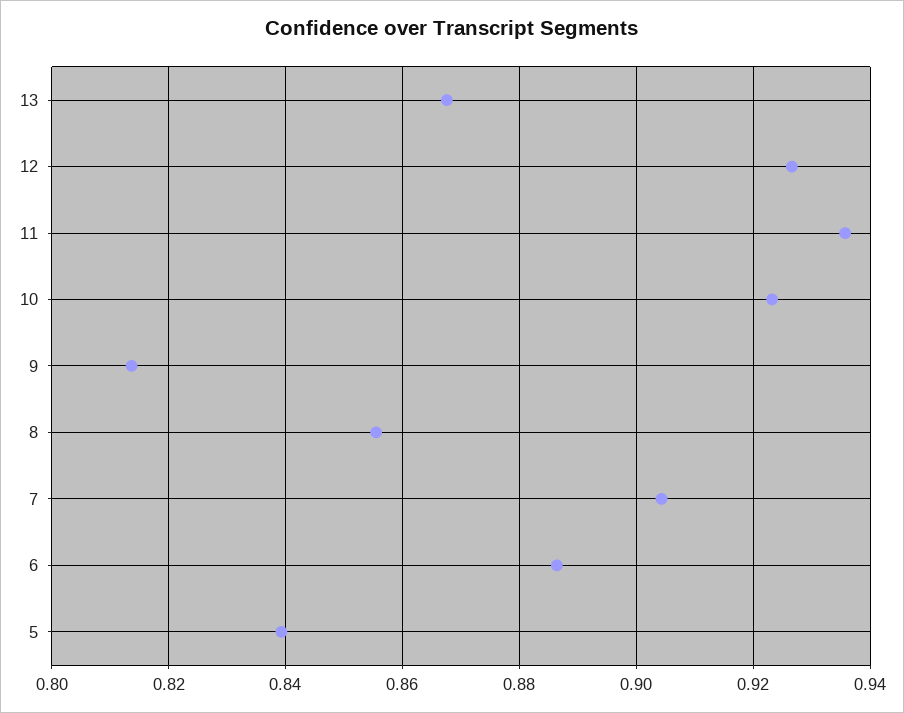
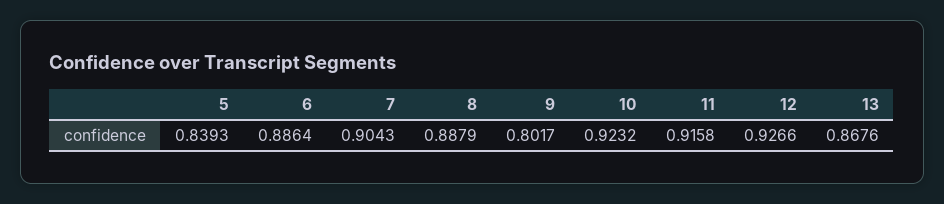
  {
    "13": 0.8676,
    "12": 0.9266,
-   "11": 0.936,
+   "11": 0.9158,
    "10": 0.9232,
-   "9": 0.814,
+   "9": 0.8017,
-   "8": 0.856,
+   "8": 0.8879,
    "7": 0.9043,
    "6": 0.8864,
    "5": 0.8393
  }

